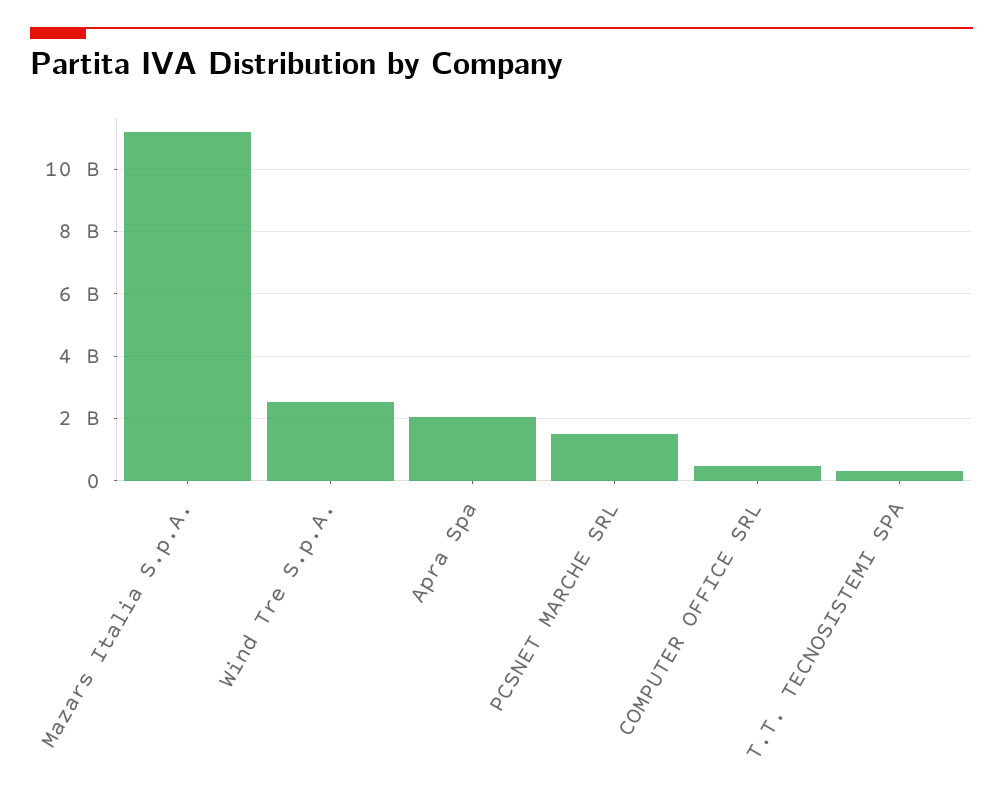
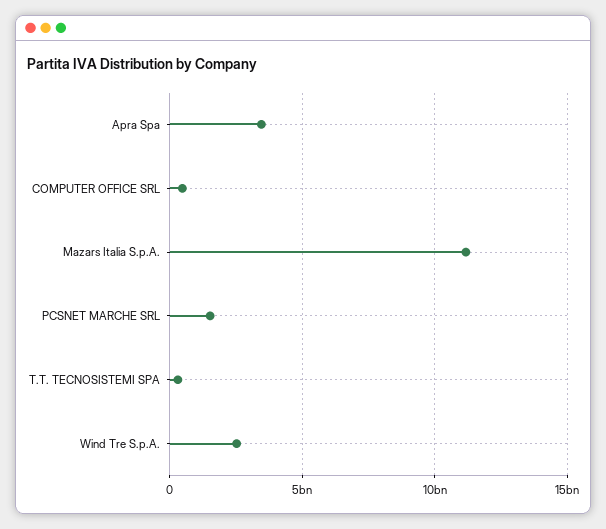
  {
    "Mazars Italia S.p.A.": 11200000000,
    "Wind Tre S.p.A.": 2600000000,
-   "Apra Spa": 2000000000,
+   "Apra Spa": 3500000000,
    "PCSNET MARCHE SRL": 1600000000,
    "COMPUTER OFFICE SRL": 400000000,
    "T.T. TECNOSISTEMI SPA": 400000000
  }

